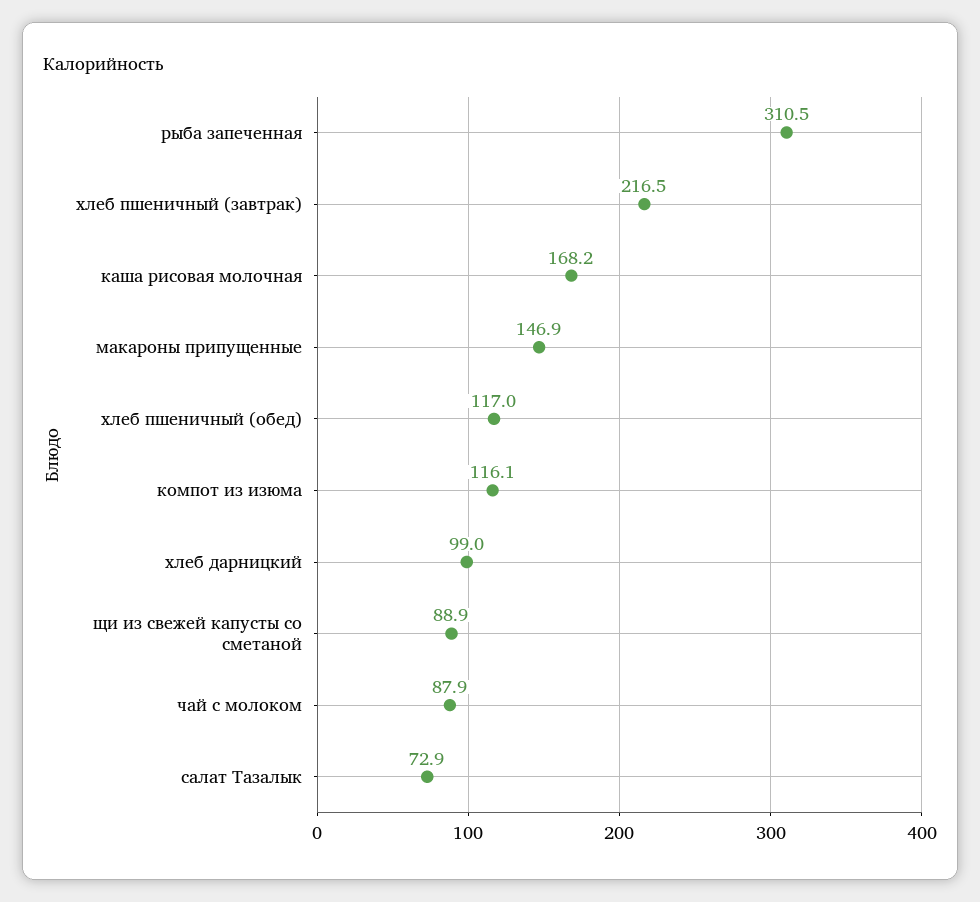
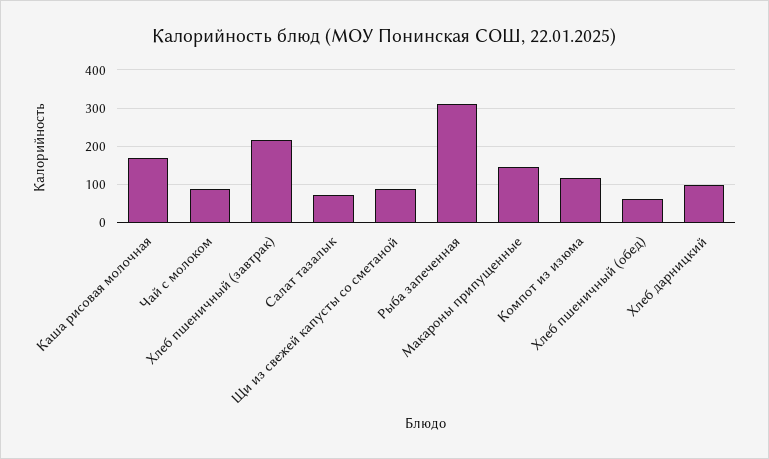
  {
    "рыба запеченная": 310.5,
    "хлеб пшеничный (завтрак)": 216.5,
    "каша рисовая молочная": 168.2,
    "макароны припущенные": 146.9,
-   "хлеб пшеничный (обед)": 117,
+   "хлеб пшеничный (обед)": 60,
    "компот из изюма": 116.1,
    "хлеб дарницкий": 99,
    "щи из свежей капусты со сметаной": 88.9,
    "чай с молоком": 87.9,
    "салат Тазалык": 72.9
  }

